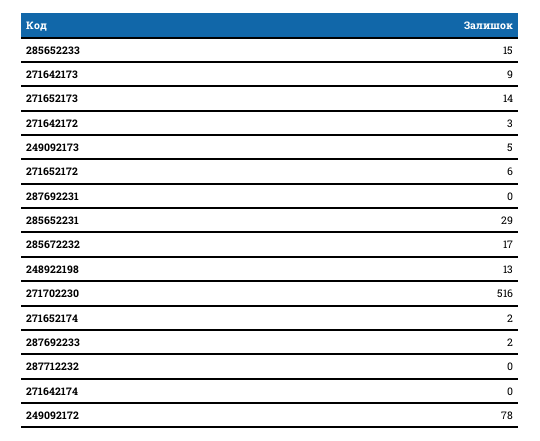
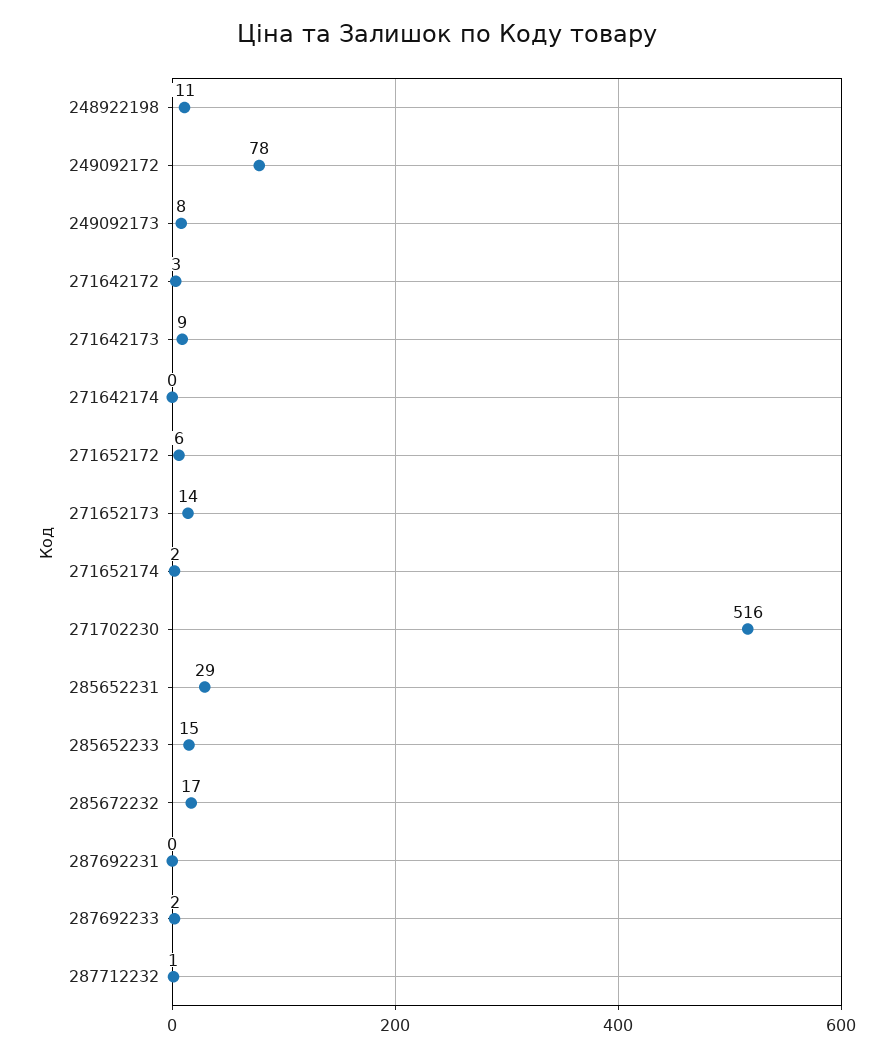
  {
    "285652233": 15,
    "271642173": 9,
    "271652173": 14,
    "271642172": 3,
-   "249092173": 5,
+   "249092173": 8,
    "271652172": 6,
    "287692231": 0,
    "285652231": 29,
    "285672232": 17,
-   "248922198": 13,
+   "248922198": 11,
    "271702230": 516,
    "271652174": 2,
    "287692233": 2,
-   "287712232": 0,
+   "287712232": 1,
    "271642174": 0,
    "249092172": 78
  }

